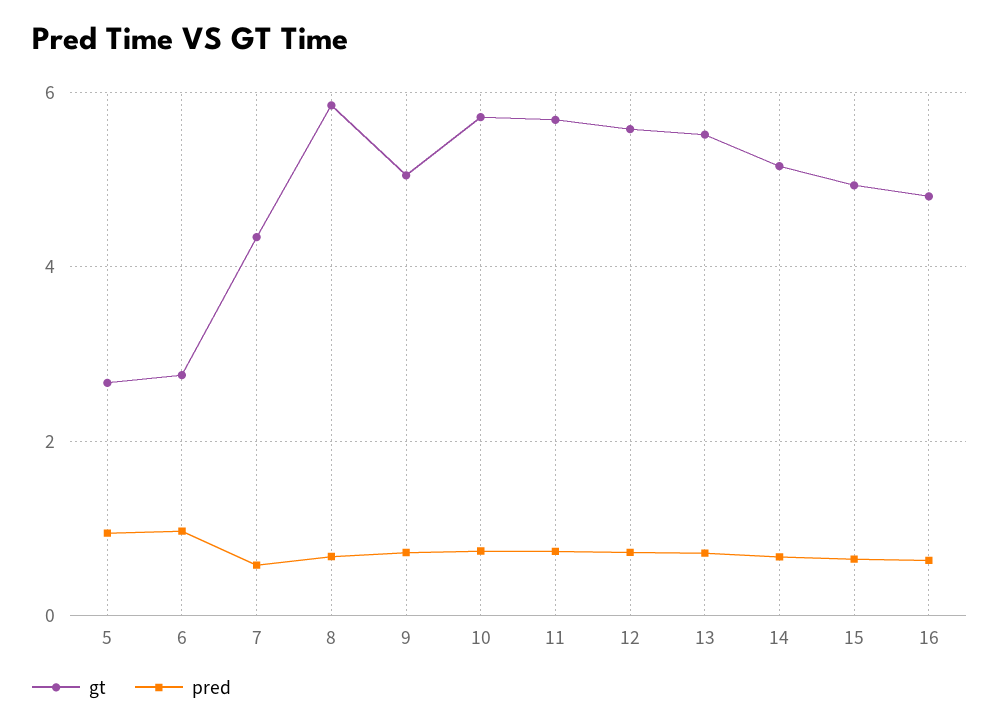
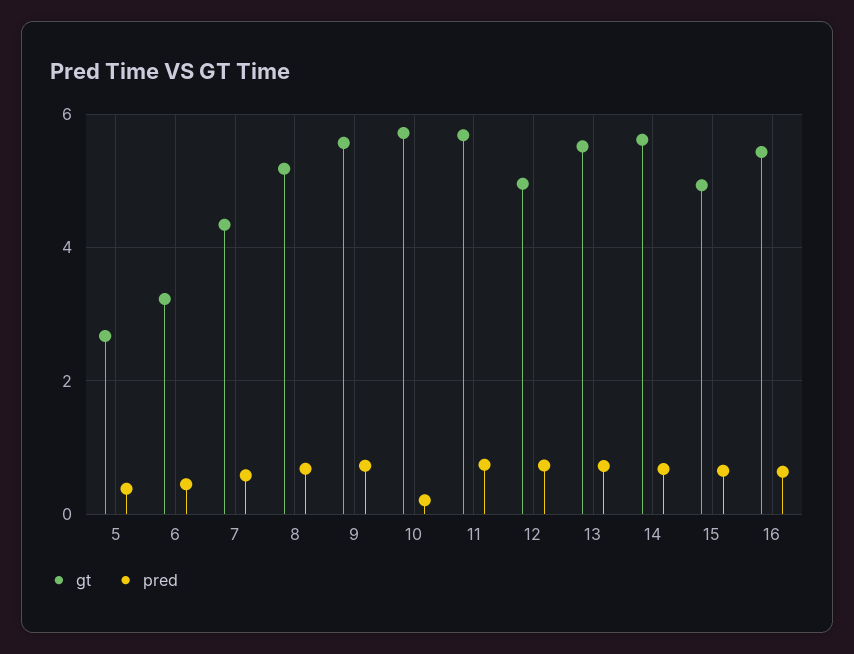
  {
    "gt": {
      "5": 2.6,
-     "6": 2.8,
+     "6": 3.2,
      "7": 4.4,
-     "8": 5.8,
+     "8": 5.2,
-     "9": 5,
+     "9": 5.6,
      "10": 5.8,
      "11": 5.6,
-     "12": 5.6,
+     "12": 5,
      "13": 5.6,
-     "14": 5.2,
+     "14": 5.6,
      "15": 5,
-     "16": 4.8
+     "16": 5.4
    },
    "pred": {
-     "5": 1,
+     "5": 0.4,
-     "6": 1,
+     "6": 0.4,
      "7": 0.6,
      "8": 0.6,
      "9": 0.8,
-     "10": 0.8,
+     "10": 0.2,
      "11": 0.8,
      "12": 0.8,
      "13": 0.8,
      "14": 0.6,
      "15": 0.6,
      "16": 0.6
    }
  }

